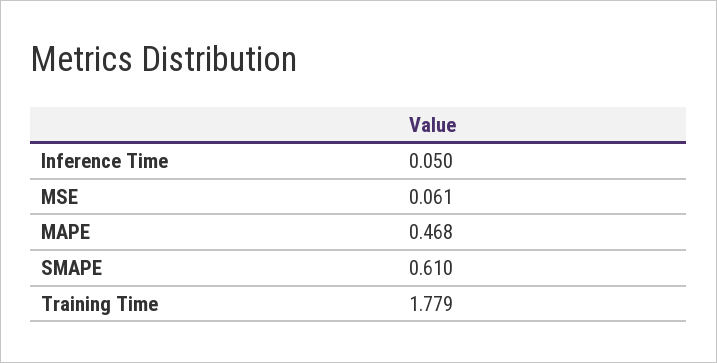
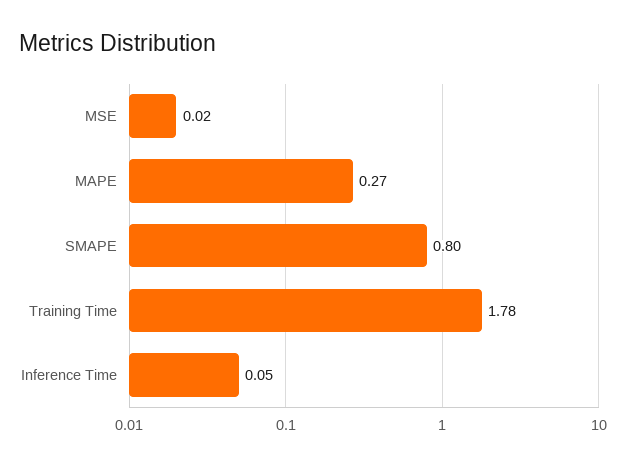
  {
    "Inference Time": 0.05,
-   "MSE": 0.061,
+   "MSE": 0.02,
-   "MAPE": 0.468,
+   "MAPE": 0.27,
-   "SMAPE": 0.61,
+   "SMAPE": 0.8,
    "Training Time": 1.779
  }

